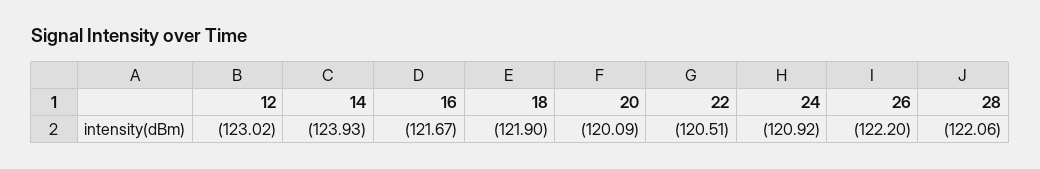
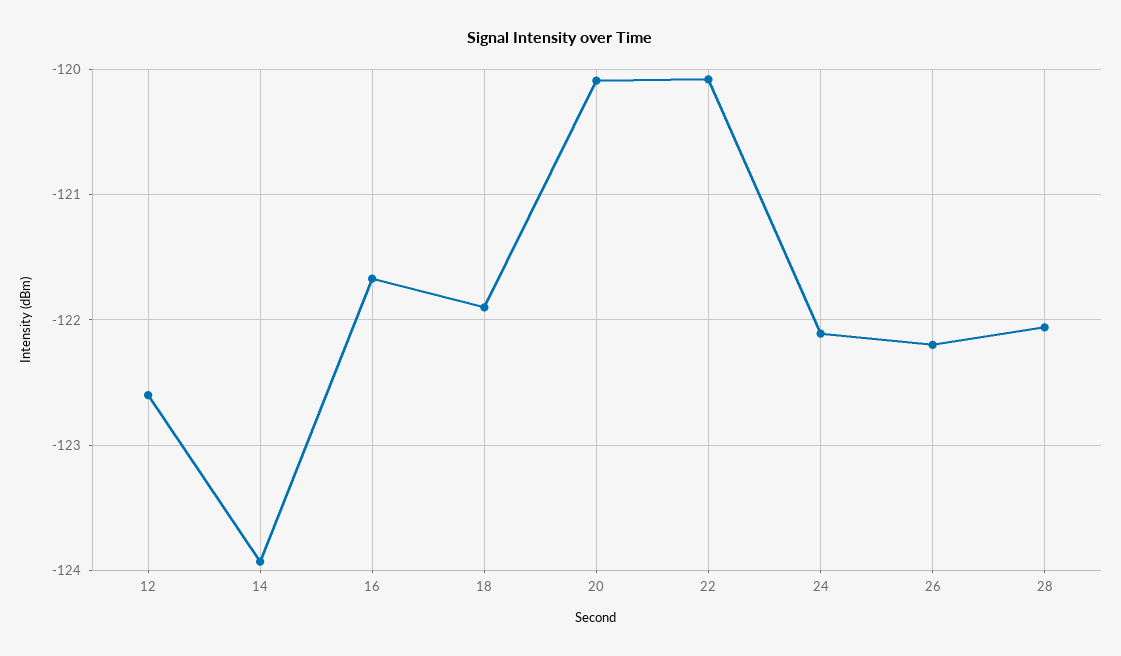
  {
-   "12": -123.02,
+   "12": -122.6,
    "14": -123.93,
    "16": -121.67,
    "18": -121.9,
    "20": -120.09,
-   "22": -120.51,
+   "22": -120.1,
-   "24": -120.92,
+   "24": -122.1,
    "26": -122.2,
    "28": -122.06
  }

